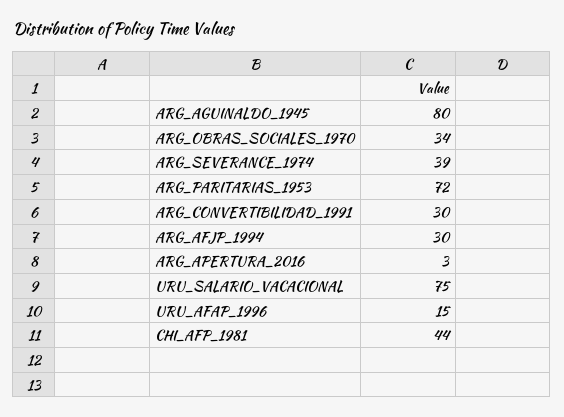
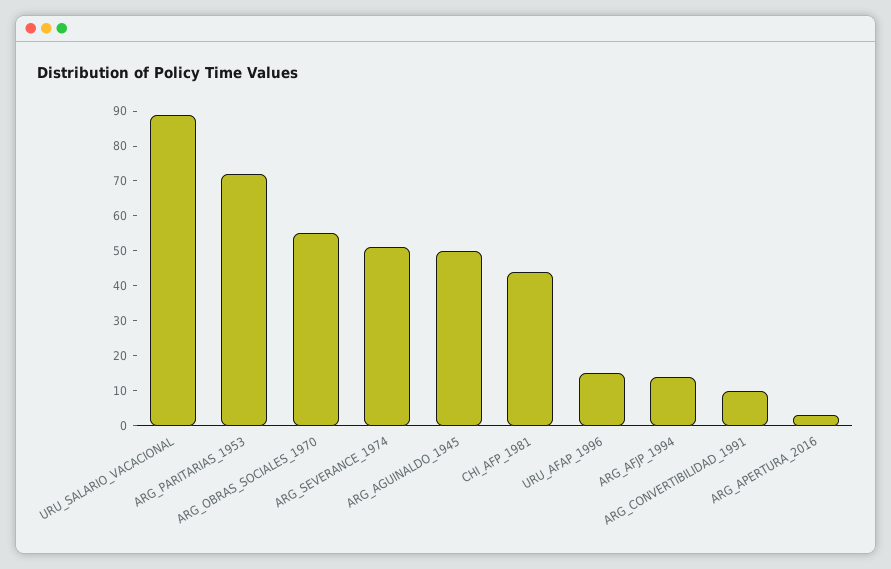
  {
-   "ARG_AGUINALDO_1945": 80,
+   "ARG_AGUINALDO_1945": 50,
-   "ARG_OBRAS_SOCIALES_1970": 34,
+   "ARG_OBRAS_SOCIALES_1970": 55,
-   "ARG_SEVERANCE_1974": 39,
+   "ARG_SEVERANCE_1974": 50,
    "ARG_PARITARIAS_1953": 72,
-   "ARG_CONVERTIBILIDAD_1991": 30,
+   "ARG_CONVERTIBILIDAD_1991": 10,
-   "ARG_AFJP_1994": 30,
+   "ARG_AFJP_1994": 15,
    "ARG_APERTURA_2016": 3,
-   "URU_SALARIO_VACACIONAL": 75,
+   "URU_SALARIO_VACACIONAL": 90,
    "URU_AFAP_1996": 15,
    "CHI_AFP_1981": 44
  }

